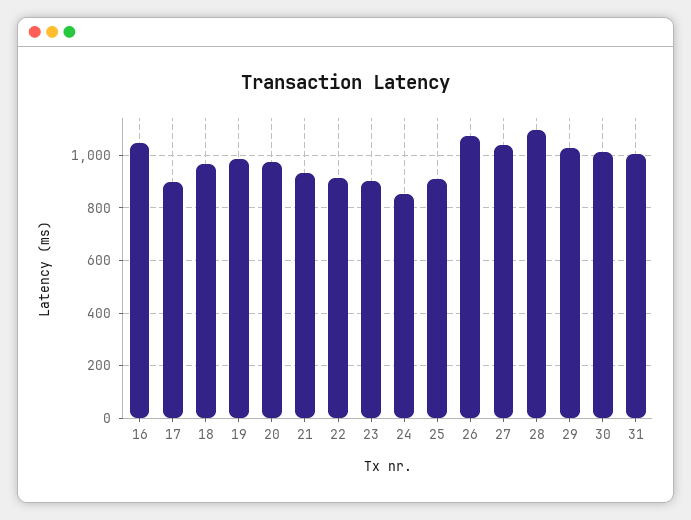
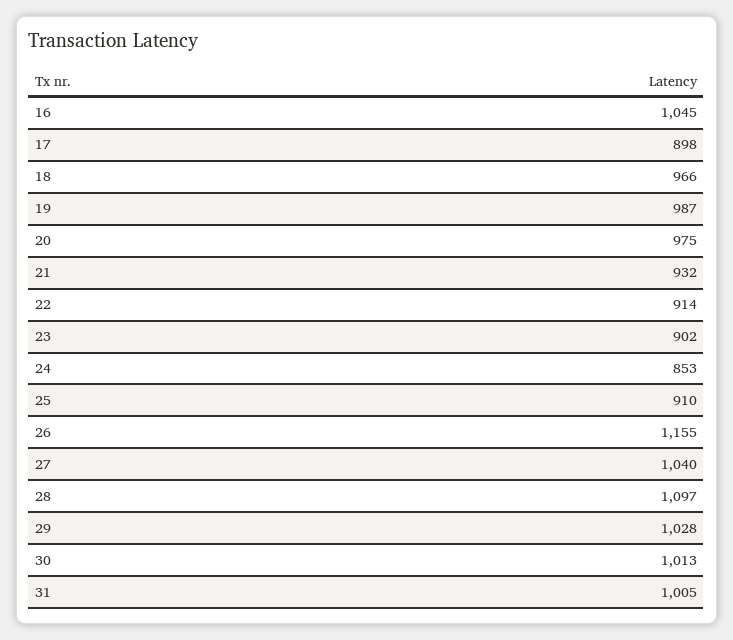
  {
    "16": 1045,
    "17": 898,
    "18": 966,
    "19": 987,
    "20": 975,
    "21": 932,
    "22": 914,
    "23": 902,
    "24": 853,
    "25": 910,
-   "26": 1075,
+   "26": 1155,
    "27": 1040,
    "28": 1097,
    "29": 1028,
    "30": 1013,
    "31": 1005
  }

